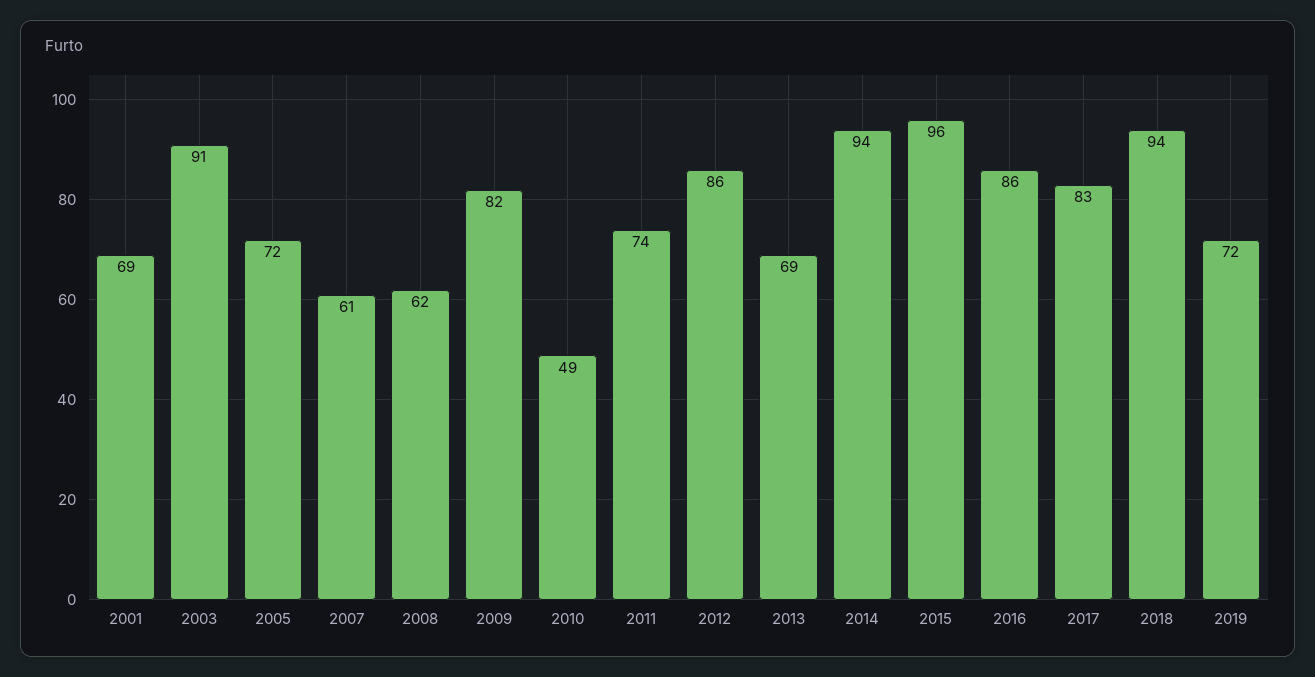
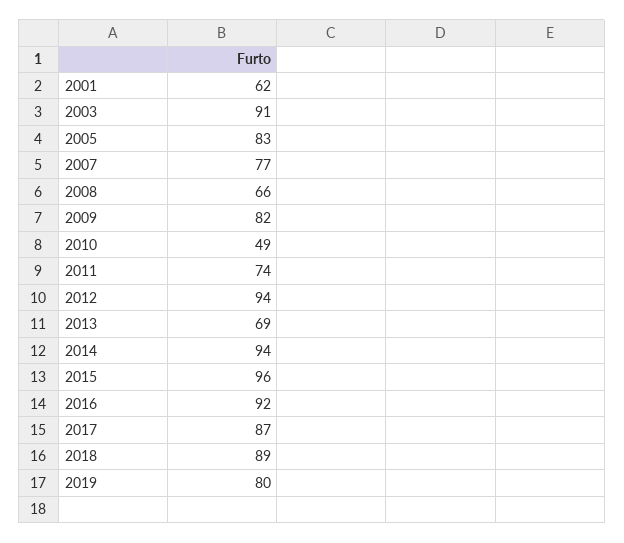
  {
-   "2001": 69,
+   "2001": 62,
    "2003": 91,
-   "2005": 72,
+   "2005": 83,
-   "2007": 61,
+   "2007": 77,
-   "2008": 62,
+   "2008": 66,
    "2009": 82,
    "2010": 49,
    "2011": 74,
-   "2012": 86,
+   "2012": 94,
    "2013": 69,
    "2014": 94,
    "2015": 96,
-   "2016": 86,
+   "2016": 92,
-   "2017": 83,
+   "2017": 87,
-   "2018": 94,
+   "2018": 89,
-   "2019": 72
+   "2019": 80
  }

